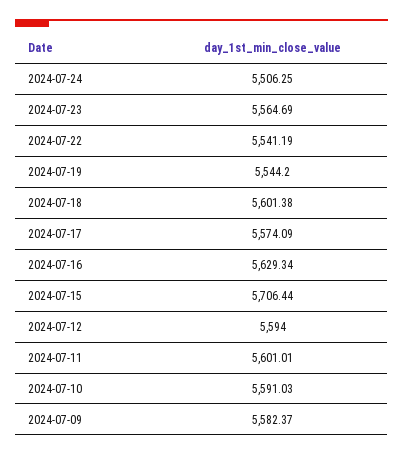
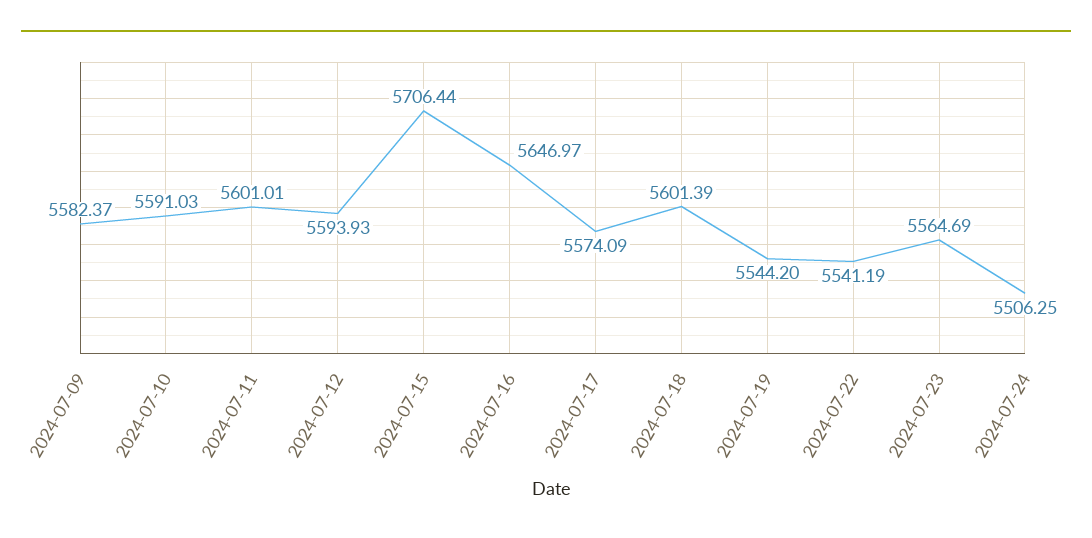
  {
    "2024-07-24": 5506.25,
    "2024-07-23": 5564.69,
    "2024-07-22": 5541.19,
    "2024-07-19": 5544.2,
-   "2024-07-18": 5601.38,
+   "2024-07-18": 5601.39,
    "2024-07-17": 5574.09,
-   "2024-07-16": 5629.34,
+   "2024-07-16": 5646.97,
    "2024-07-15": 5706.44,
-   "2024-07-12": 5594,
+   "2024-07-12": 5593.93,
    "2024-07-11": 5601.01,
    "2024-07-10": 5591.03,
    "2024-07-09": 5582.37
  }

